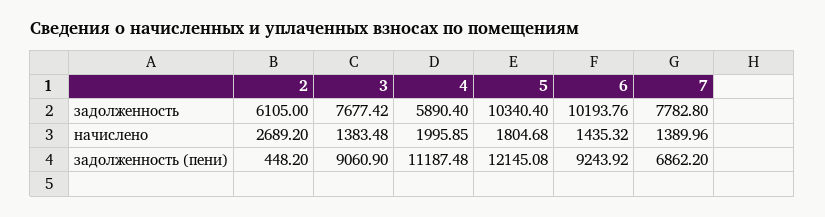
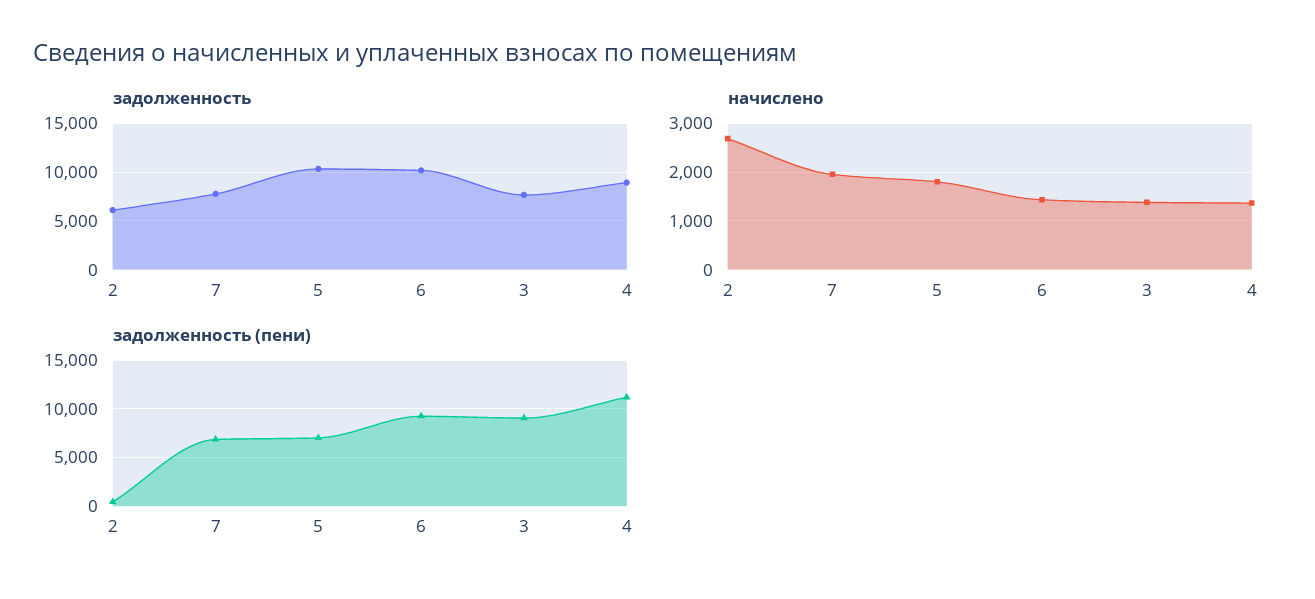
  {
    "задолженность": {
      "2": 6105,
      "3": 7677.42,
-     "4": 5890.4,
+     "4": 9000,
      "5": 10340.4,
      "6": 10193.76,
      "7": 7782.8
    },
    "начислено": {
      "2": 2689.2,
      "3": 1383.48,
-     "4": 1995.85,
+     "4": 1400,
      "5": 1804.68,
      "6": 1435.32,
-     "7": 1389.96
+     "7": 2000
    },
    "задолженность (пени)": {
      "2": 448.2,
      "3": 9060.9,
      "4": 11187.48,
-     "5": 12145.08,
+     "5": 7000,
      "6": 9243.92,
      "7": 6862.2
    }
  }

